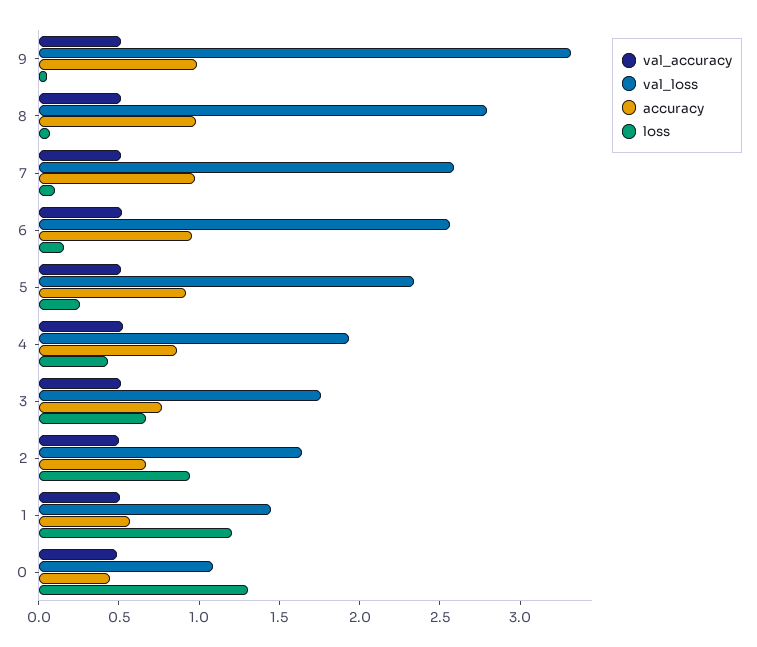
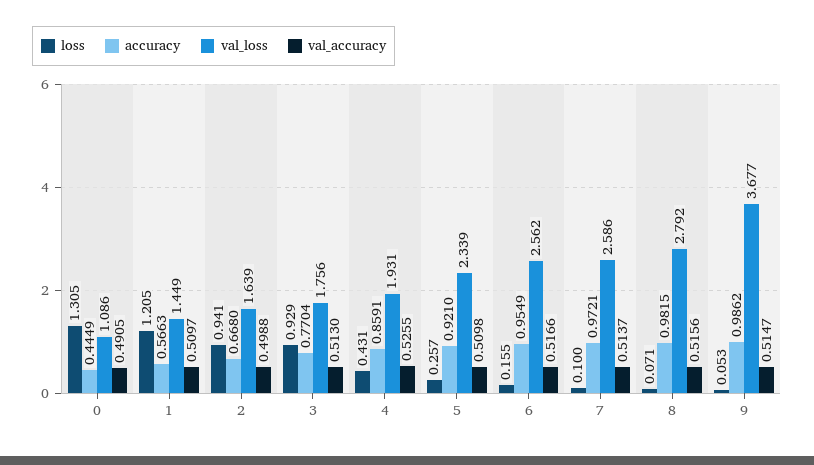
  {
    "val_accuracy": {
      "9": 0.5147,
      "8": 0.5156,
      "7": 0.5137,
      "6": 0.5166,
      "5": 0.5098,
      "4": 0.5255,
      "3": 0.513,
      "2": 0.4988,
      "1": 0.5097,
      "0": 0.4905
    },
    "val_loss": {
-     "9": 3.3,
+     "9": 3.677,
      "8": 2.792,
      "7": 2.586,
      "6": 2.562,
      "5": 2.339,
      "4": 1.931,
      "3": 1.756,
      "2": 1.639,
      "1": 1.449,
      "0": 1.086
    },
    "accuracy": {
      "9": 0.9862,
      "8": 0.9815,
      "7": 0.9721,
      "6": 0.9549,
      "5": 0.921,
      "4": 0.8591,
      "3": 0.7704,
      "2": 0.668,
      "1": 0.5663,
      "0": 0.4449
    },
    "loss": {
      "9": 0.053,
      "8": 0.071,
      "7": 0.1,
      "6": 0.155,
      "5": 0.257,
      "4": 0.431,
-     "3": 0.7,
+     "3": 0.929,
      "2": 0.941,
      "1": 1.205,
      "0": 1.305
    }
  }

